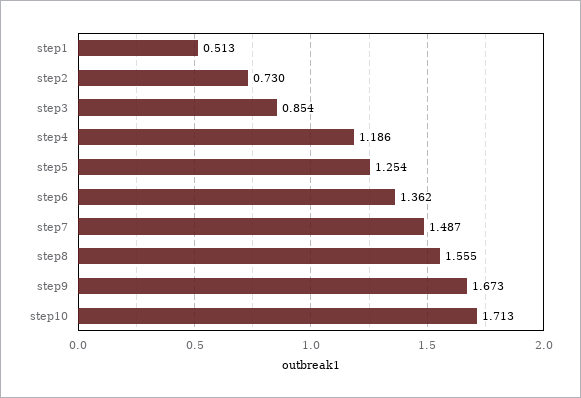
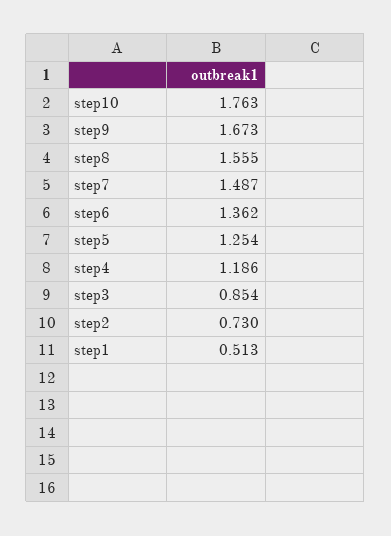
  {
    "step1": 0.513,
    "step2": 0.73,
    "step3": 0.854,
    "step4": 1.186,
    "step5": 1.254,
    "step6": 1.362,
    "step7": 1.487,
    "step8": 1.555,
    "step9": 1.673,
-   "step10": 1.713
+   "step10": 1.763
  }

